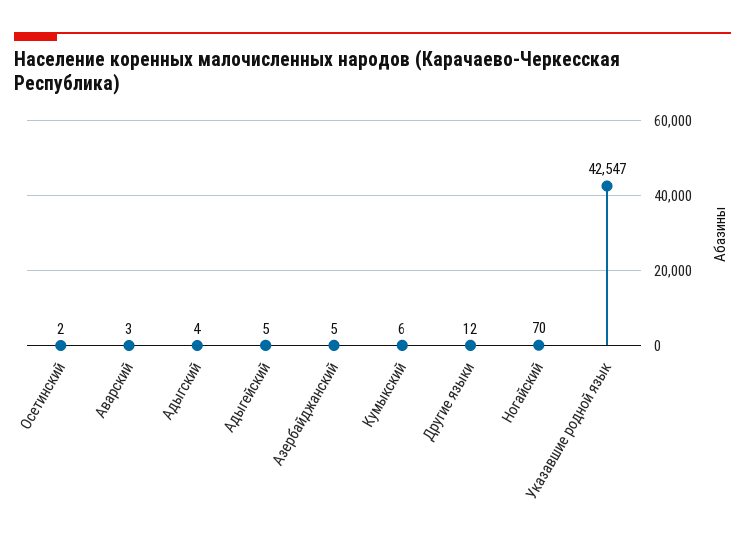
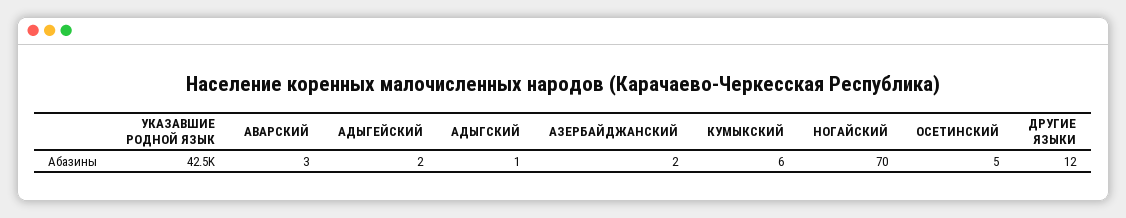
  {
-   "Осетинский": 2,
+   "Осетинский": 5,
    "Аварский": 3,
-   "Адыгский": 4,
+   "Адыгский": 1,
-   "Адыгейский": 5,
+   "Адыгейский": 2,
-   "Азербайджанский": 5,
+   "Азербайджанский": 2,
    "Кумыкский": 6,
    "Другие языки": 12,
    "Ногайский": 70,
    "Указавшие родной язык": 42547
  }

